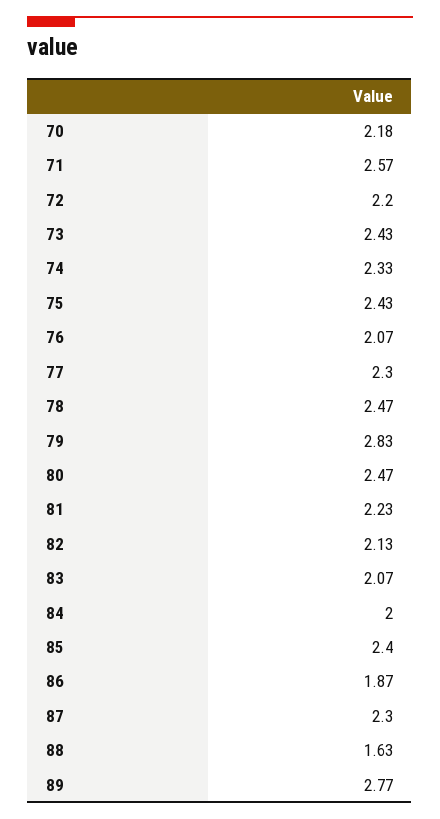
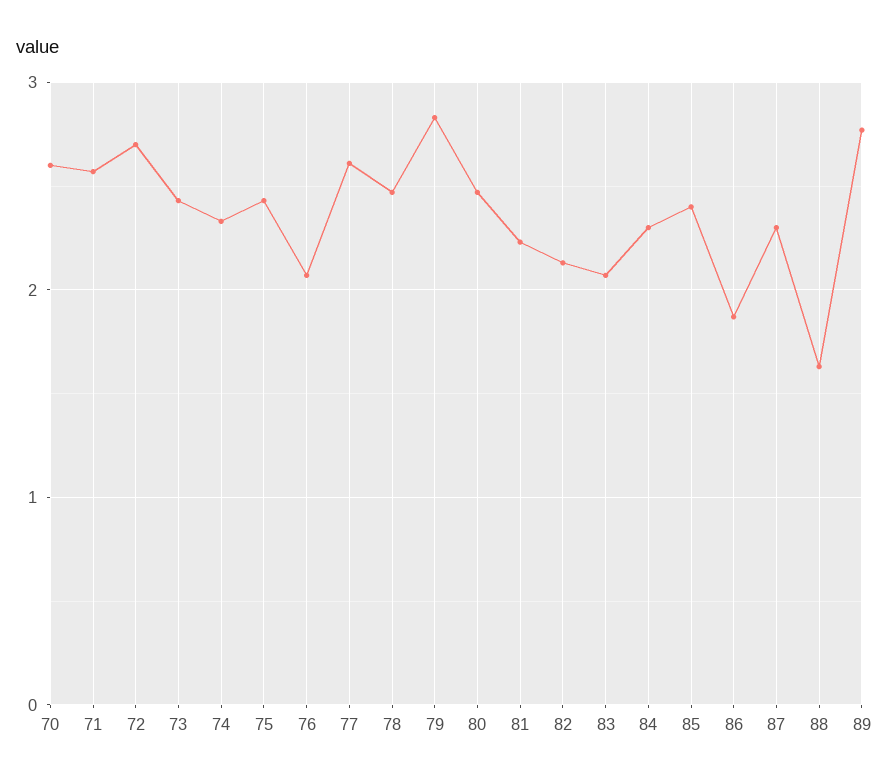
  {
-   "70": 2.18,
+   "70": 2.6,
    "71": 2.57,
-   "72": 2.2,
+   "72": 2.7,
    "73": 2.43,
    "74": 2.33,
    "75": 2.43,
    "76": 2.07,
-   "77": 2.3,
+   "77": 2.6,
    "78": 2.47,
    "79": 2.83,
    "80": 2.47,
    "81": 2.23,
    "82": 2.13,
    "83": 2.07,
-   "84": 2,
+   "84": 2.3,
    "85": 2.4,
    "86": 1.87,
    "87": 2.3,
    "88": 1.63,
    "89": 2.77
  }

